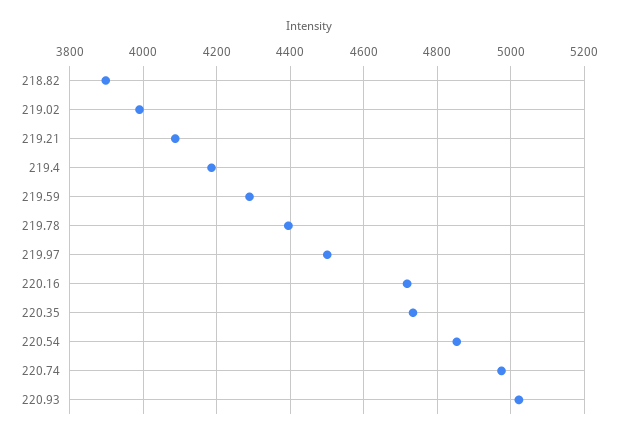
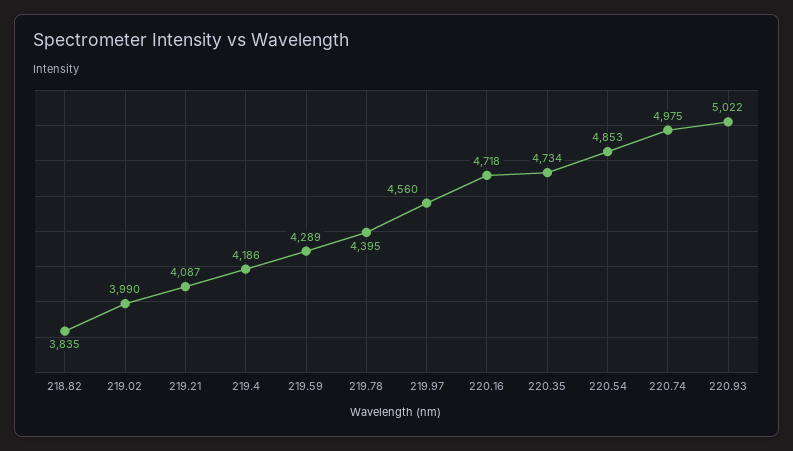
  {
-   "218.82": 3900,
+   "218.82": 3835,
    "219.02": 3990,
    "219.21": 4087,
    "219.4": 4186,
    "219.59": 4289,
    "219.78": 4395,
-   "219.97": 4500,
+   "219.97": 4560,
    "220.16": 4718,
    "220.35": 4734,
    "220.54": 4853,
    "220.74": 4975,
    "220.93": 5022
  }

